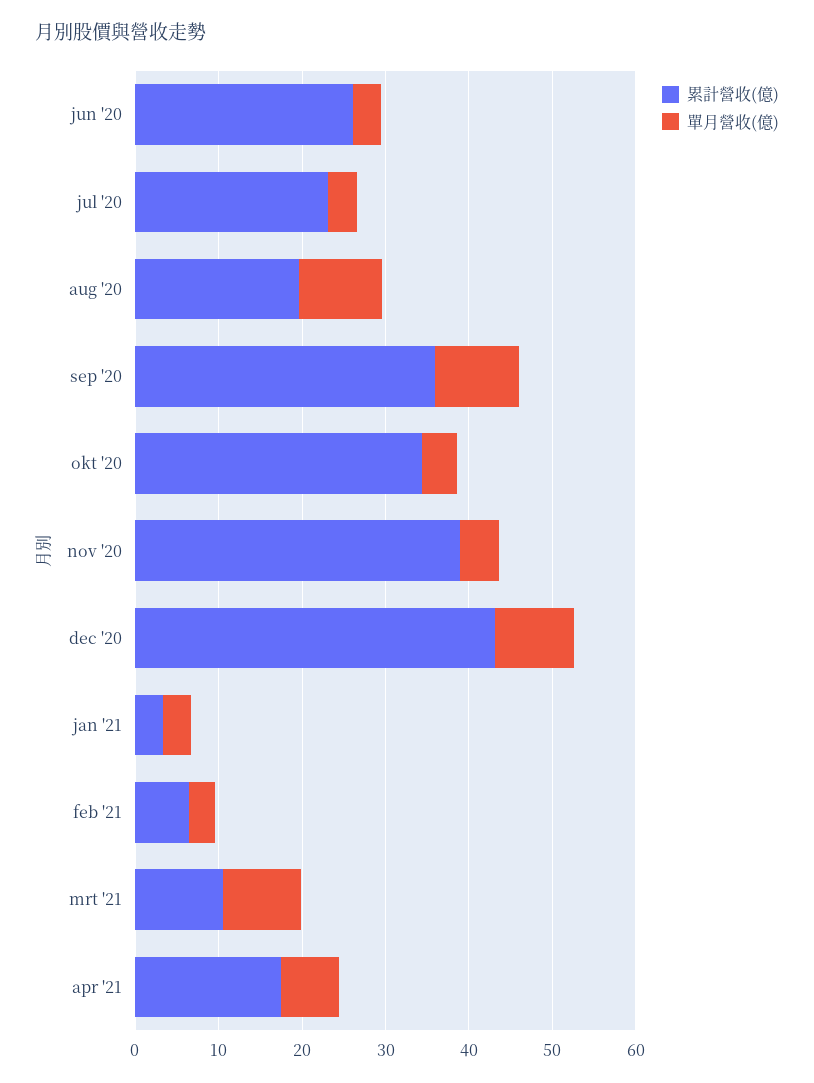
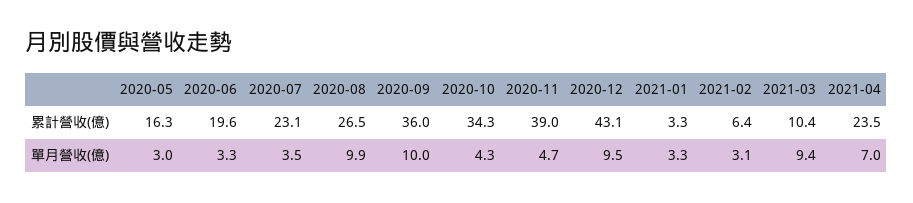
  {
    "累計營收(億)": {
-     "jun '20": 26,
+     "jun '20": 19.6,
      "jul '20": 23.1,
-     "aug '20": 20,
+     "aug '20": 26.5,
      "sep '20": 36,
      "okt '20": 34.3,
      "nov '20": 39,
      "dec '20": 43.1,
      "jan '21": 3.3,
      "feb '21": 6.4,
      "mrt '21": 10.4,
-     "apr '21": 18
+     "apr '21": 23.5,
+     "2020-05": 16.3
    },
    "單月營收(億)": {
      "jun '20": 3.3,
      "jul '20": 3.5,
      "aug '20": 9.9,
      "sep '20": 10,
      "okt '20": 4.3,
      "nov '20": 4.7,
      "dec '20": 9.5,
      "jan '21": 3.3,
      "feb '21": 3.1,
      "mrt '21": 9.4,
-     "apr '21": 7
+     "apr '21": 7,
+     "2020-05": 3
    }
  }

